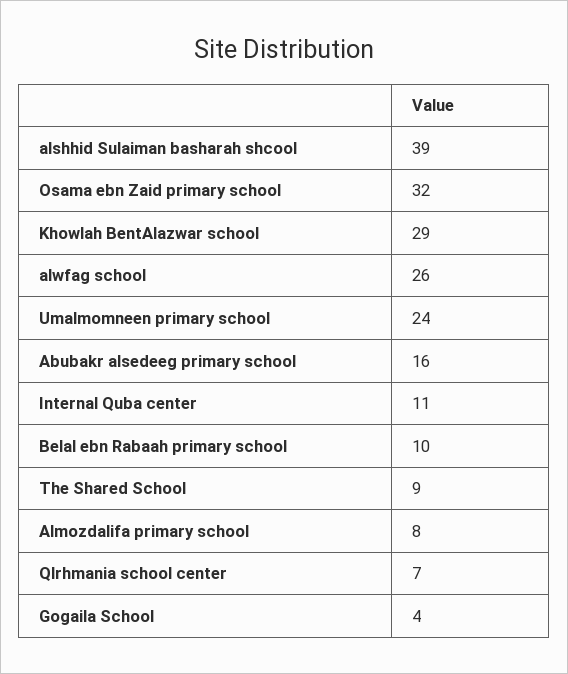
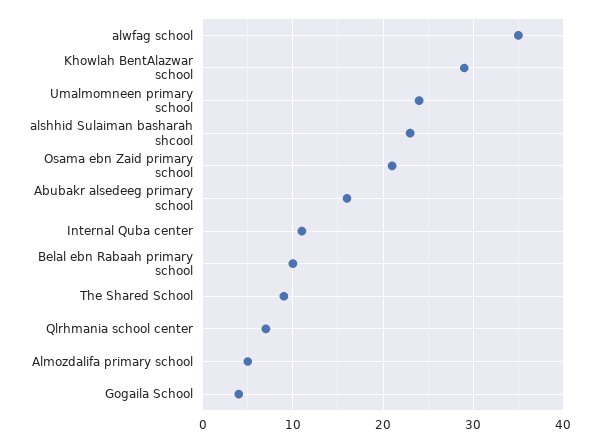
  {
-   "alshhid Sulaiman basharah shcool": 39,
+   "alshhid Sulaiman basharah shcool": 23,
-   "Osama ebn Zaid primary school": 32,
+   "Osama ebn Zaid primary school": 21,
    "Khowlah BentAlazwar school": 29,
-   "alwfag school": 26,
+   "alwfag school": 35,
    "Umalmomneen primary school": 24,
    "Abubakr alsedeeg primary school": 16,
    "Internal Quba center": 11,
    "Belal ebn Rabaah primary school": 10,
    "The Shared School": 9,
-   "Almozdalifa primary school": 8,
+   "Almozdalifa primary school": 5,
    "Qlrhmania school center": 7,
    "Gogaila School": 4
  }

